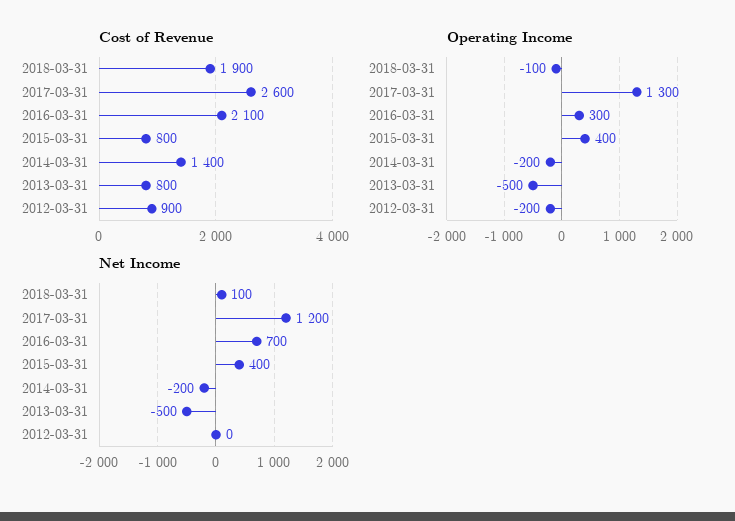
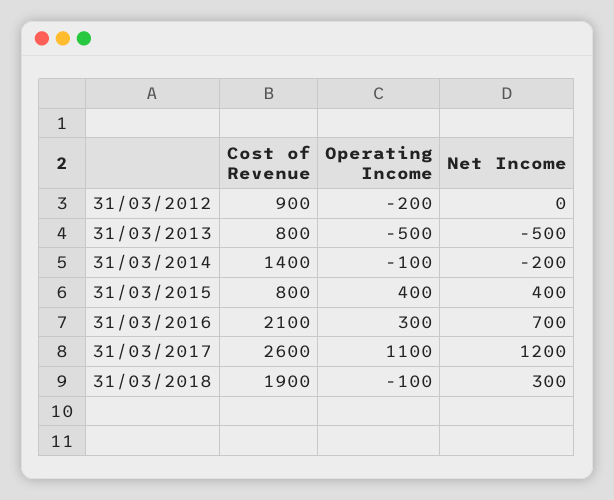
  {
    "Cost of Revenue": {
      "2018-03-31": 1900,
      "2017-03-31": 2600,
      "2016-03-31": 2100,
      "2015-03-31": 800,
      "2014-03-31": 1400,
      "2013-03-31": 800,
      "2012-03-31": 900
    },
    "Operating Income": {
      "2018-03-31": -100,
-     "2017-03-31": 1300,
+     "2017-03-31": 1100,
      "2016-03-31": 300,
      "2015-03-31": 400,
-     "2014-03-31": -200,
+     "2014-03-31": -100,
      "2013-03-31": -500,
      "2012-03-31": -200
    },
    "Net Income": {
-     "2018-03-31": 100,
+     "2018-03-31": 300,
      "2017-03-31": 1200,
      "2016-03-31": 700,
      "2015-03-31": 400,
      "2014-03-31": -200,
      "2013-03-31": -500,
      "2012-03-31": 0
    }
  }

